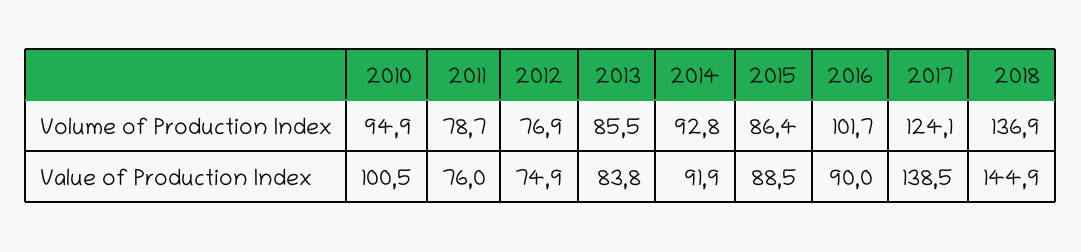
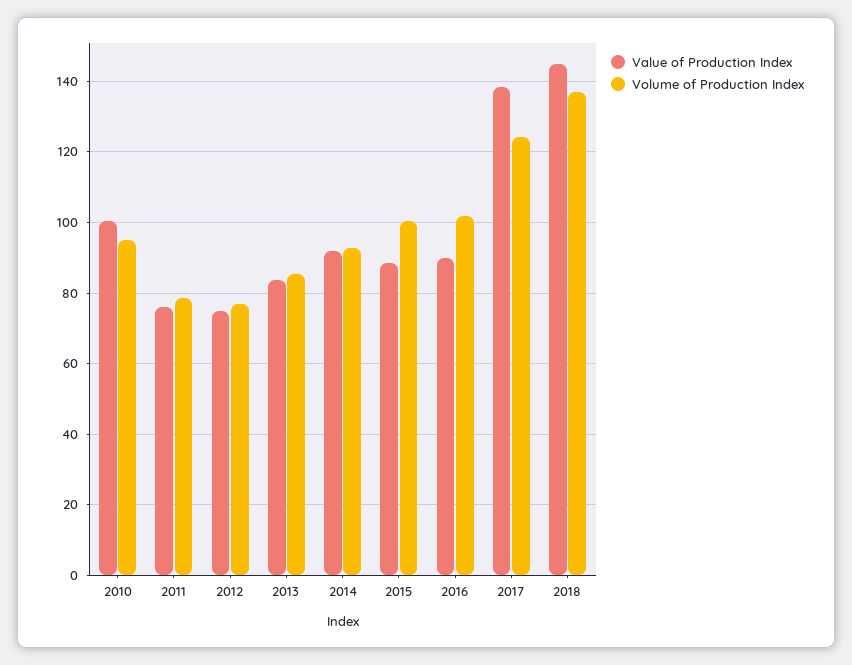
  {
    "Volume of Production Index": {
      "2010": 94.9,
      "2011": 78.7,
      "2012": 76.9,
      "2013": 85.5,
      "2014": 92.8,
-     "2015": 86.4,
+     "2015": 100,
      "2016": 101.7,
      "2017": 124.1,
      "2018": 136.9
    },
    "Value of Production Index": {
      "2010": 100.5,
      "2011": 76,
      "2012": 74.9,
      "2013": 83.8,
      "2014": 91.9,
      "2015": 88.5,
      "2016": 90,
      "2017": 138.5,
      "2018": 144.9
    }
  }

